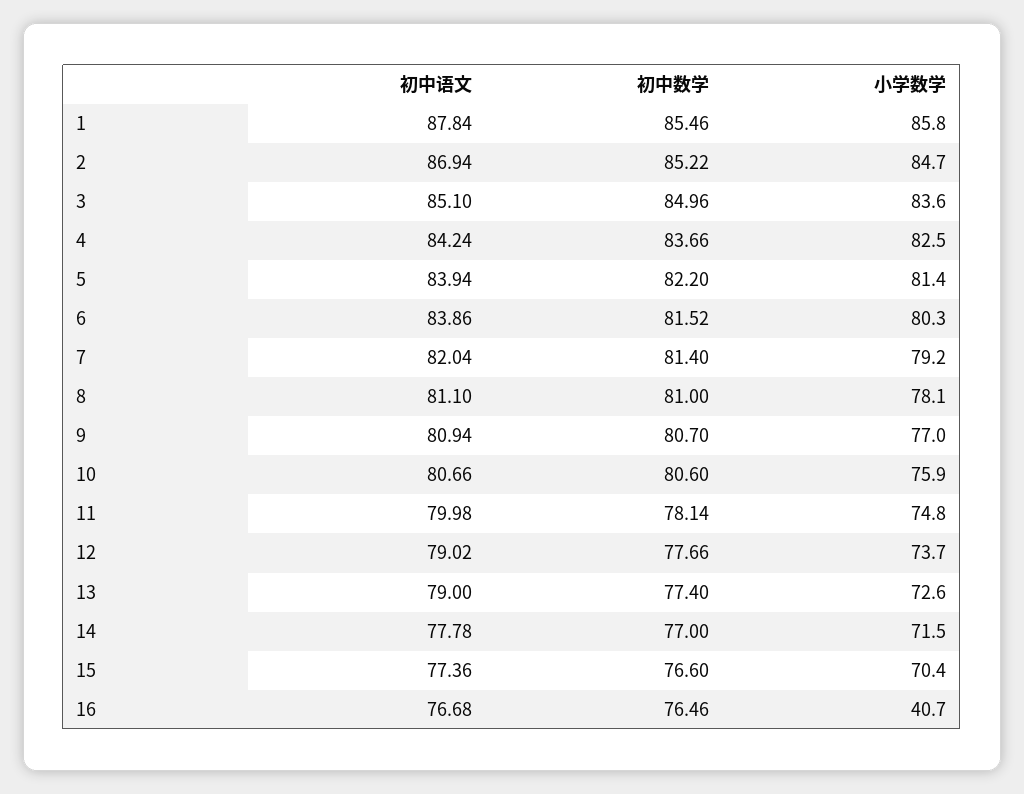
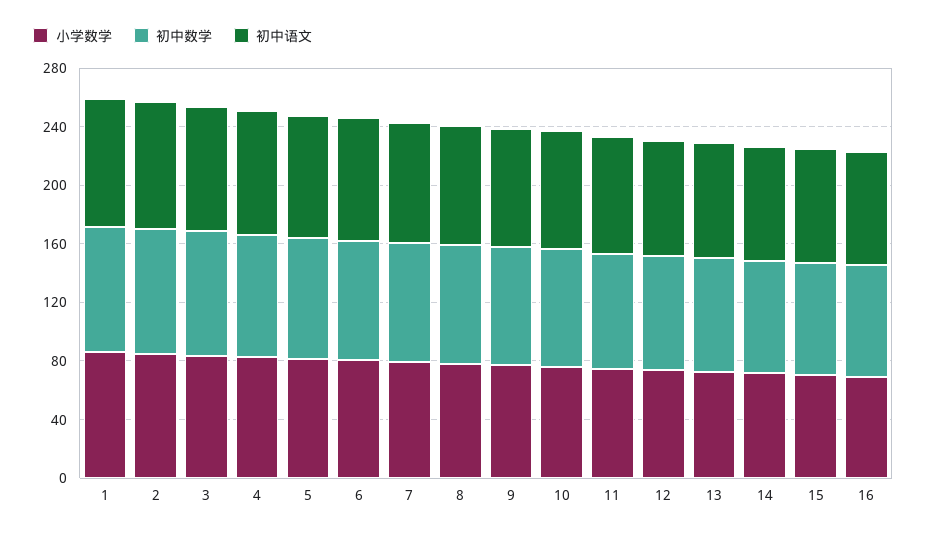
  {
    "初中语文": {
      "1": 87.84,
      "2": 86.94,
      "3": 85.1,
      "4": 84.24,
      "5": 83.94,
      "6": 83.86,
      "7": 82.04,
      "8": 81.1,
      "9": 80.94,
      "10": 80.66,
      "11": 79.98,
      "12": 79.02,
      "13": 79,
      "14": 77.78,
      "15": 77.36,
      "16": 76.68
    },
    "初中数学": {
      "1": 85.46,
      "2": 85.22,
      "3": 84.96,
      "4": 83.66,
      "5": 82.2,
      "6": 81.52,
      "7": 81.4,
      "8": 81,
      "9": 80.7,
      "10": 80.6,
      "11": 78.14,
      "12": 77.66,
      "13": 77.4,
      "14": 77,
      "15": 76.6,
      "16": 76.46
    },
    "小学数学": {
      "1": 85.8,
      "2": 84.7,
      "3": 83.6,
      "4": 82.5,
      "5": 81.4,
      "6": 80.3,
      "7": 79.2,
      "8": 78.1,
      "9": 77,
      "10": 75.9,
      "11": 74.8,
      "12": 73.7,
      "13": 72.6,
      "14": 71.5,
      "15": 70.4,
-     "16": 40.7
+     "16": 70
    }
  }

